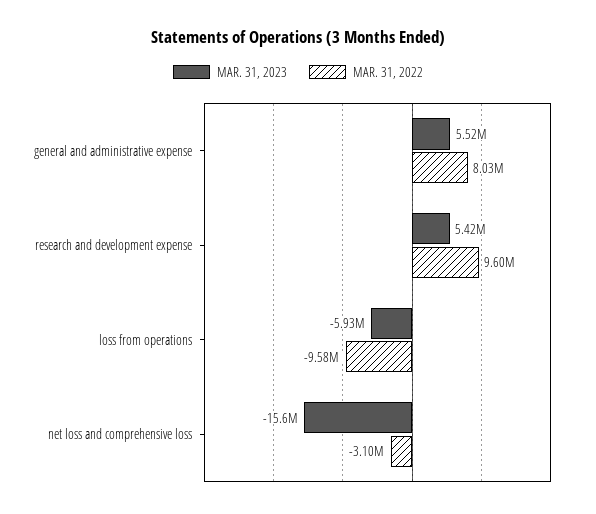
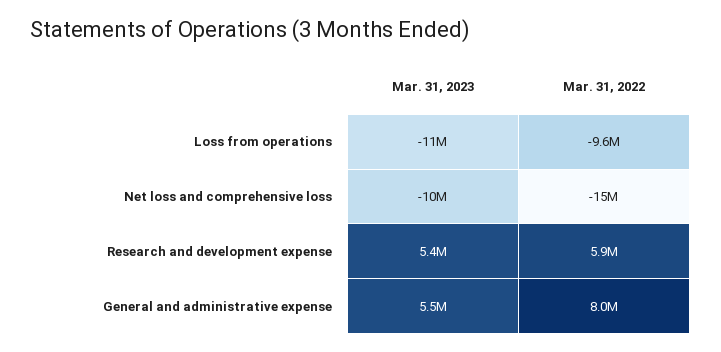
  {
    "MAR. 31, 2023": {
      "general and administrative expense": 5520000,
      "research and development expense": 5420000,
-     "loss from operations": -5930000,
+     "loss from operations": -11000000,
-     "net loss and comprehensive loss": -15600000
+     "net loss and comprehensive loss": -10000000
    },
    "MAR. 31, 2022": {
      "general and administrative expense": 8030000,
-     "research and development expense": 9600000,
+     "research and development expense": 5900000,
      "loss from operations": -9580000,
-     "net loss and comprehensive loss": -3100000
+     "net loss and comprehensive loss": -15000000
    }
  }

